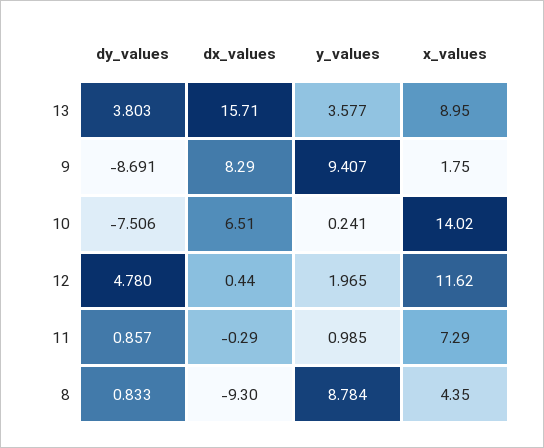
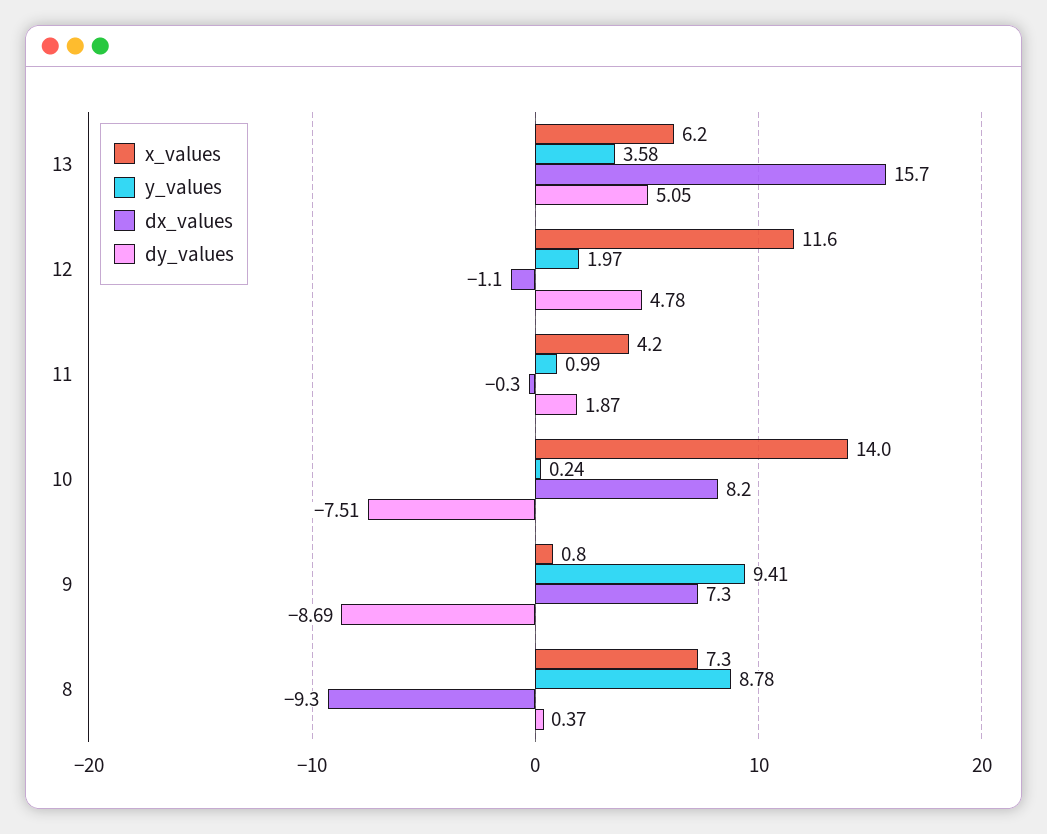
  {
    "dy_values": {
-     "13": 3.803,
+     "13": 5.05,
      "9": -8.691,
      "10": -7.506,
      "12": 4.78,
-     "11": 0.857,
+     "11": 1.87,
-     "8": 0.833
+     "8": 0.37
    },
    "dx_values": {
      "13": 15.71,
-     "9": 8.29,
+     "9": 7.3,
-     "10": 6.51,
+     "10": 8.2,
-     "12": 0.44,
+     "12": -1.1,
      "11": -0.29,
      "8": -9.3
    },
    "y_values": {
      "13": 3.577,
      "9": 9.407,
      "10": 0.241,
      "12": 1.965,
      "11": 0.985,
      "8": 8.784
    },
    "x_values": {
-     "13": 8.95,
+     "13": 6.2,
-     "9": 1.75,
+     "9": 0.8,
      "10": 14.02,
      "12": 11.62,
-     "11": 7.29,
+     "11": 4.2,
-     "8": 4.35
+     "8": 7.3
    }
  }

